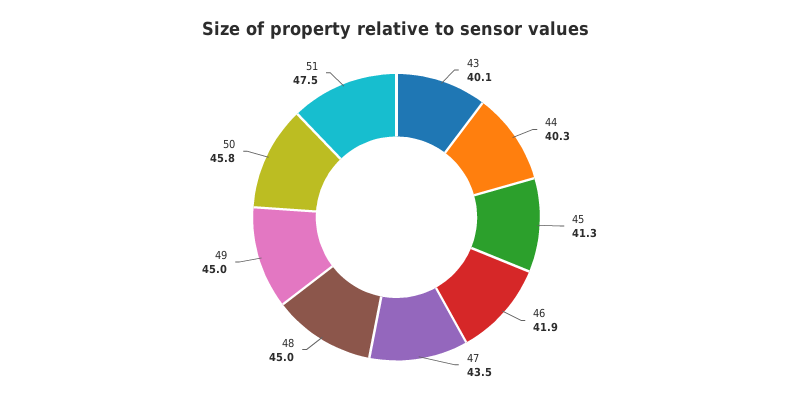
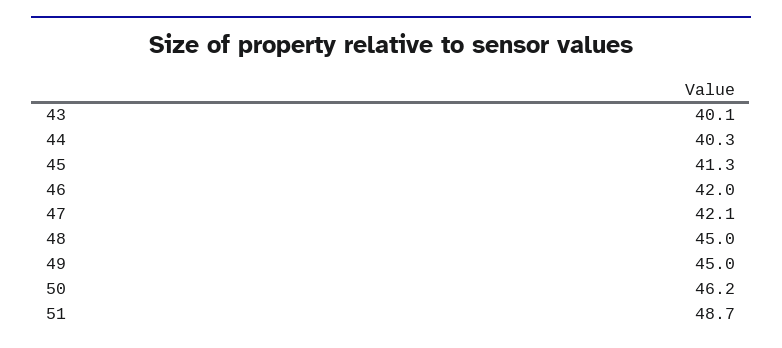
  {
    "43": 40.1,
    "44": 40.3,
    "45": 41.3,
-   "46": 41.9,
+   "46": 42,
-   "47": 43.5,
+   "47": 42.1,
    "48": 45,
    "49": 45,
-   "50": 45.8,
+   "50": 46.2,
-   "51": 47.5
+   "51": 48.7
  }

